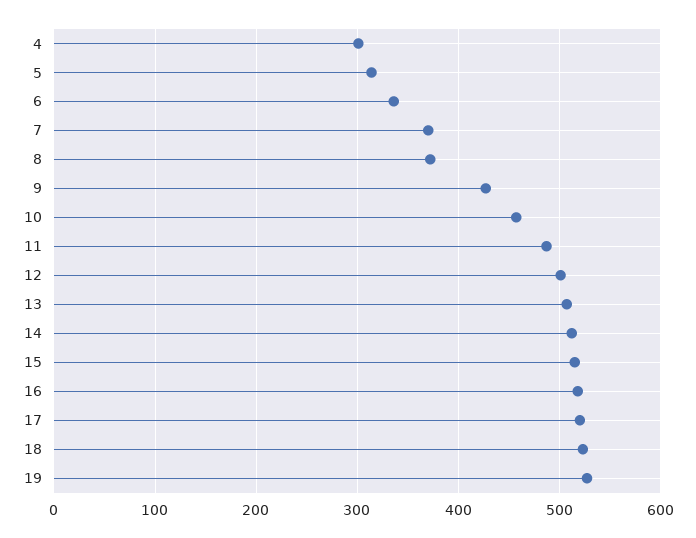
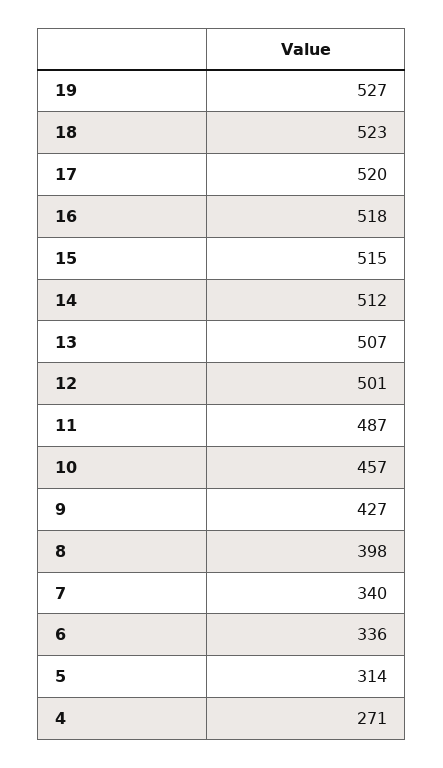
  {
-   "4": 300,
+   "4": 271,
    "5": 314,
    "6": 336,
-   "7": 370,
+   "7": 340,
-   "8": 370,
+   "8": 398,
    "9": 427,
    "10": 457,
    "11": 487,
    "12": 501,
    "13": 507,
    "14": 512,
    "15": 515,
    "16": 518,
    "17": 520,
    "18": 523,
    "19": 527
  }

